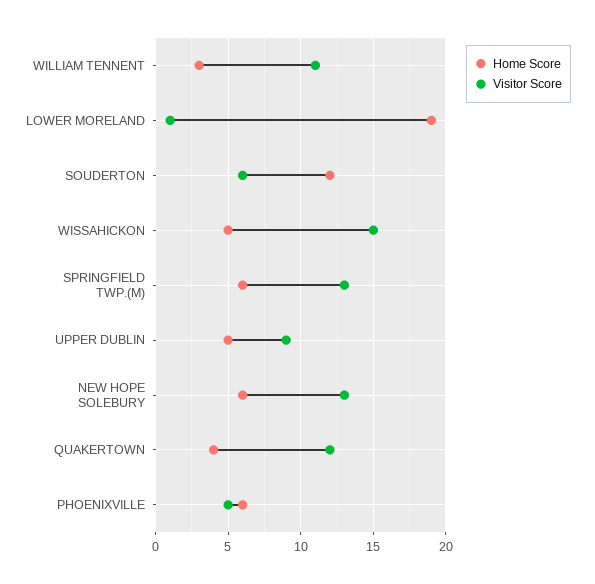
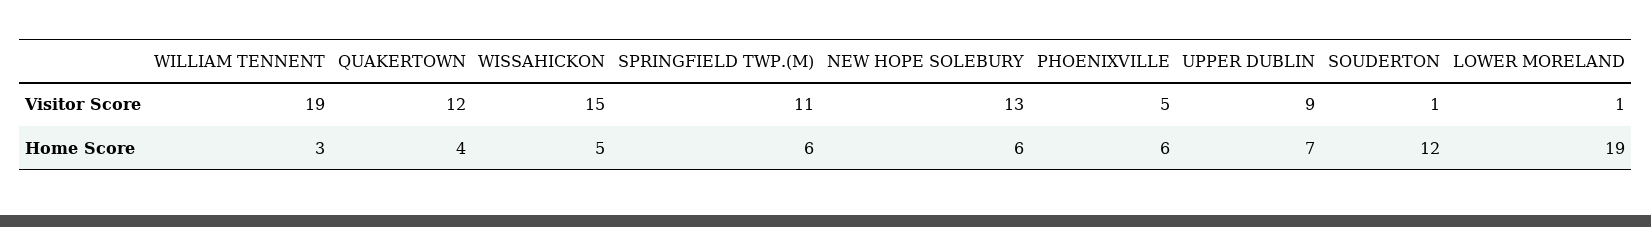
  {
    "Home Score": {
      "WILLIAM TENNENT": 3,
      "LOWER MORELAND": 19,
      "SOUDERTON": 12,
      "WISSAHICKON": 5,
      "SPRINGFIELD TWP.(M)": 6,
-     "UPPER DUBLIN": 5,
+     "UPPER DUBLIN": 7,
      "NEW HOPE SOLEBURY": 6,
      "QUAKERTOWN": 4,
      "PHOENIXVILLE": 6
    },
    "Visitor Score": {
-     "WILLIAM TENNENT": 11,
+     "WILLIAM TENNENT": 19,
      "LOWER MORELAND": 1,
-     "SOUDERTON": 6,
+     "SOUDERTON": 1,
      "WISSAHICKON": 15,
-     "SPRINGFIELD TWP.(M)": 13,
+     "SPRINGFIELD TWP.(M)": 11,
      "UPPER DUBLIN": 9,
      "NEW HOPE SOLEBURY": 13,
      "QUAKERTOWN": 12,
      "PHOENIXVILLE": 5
    }
  }

